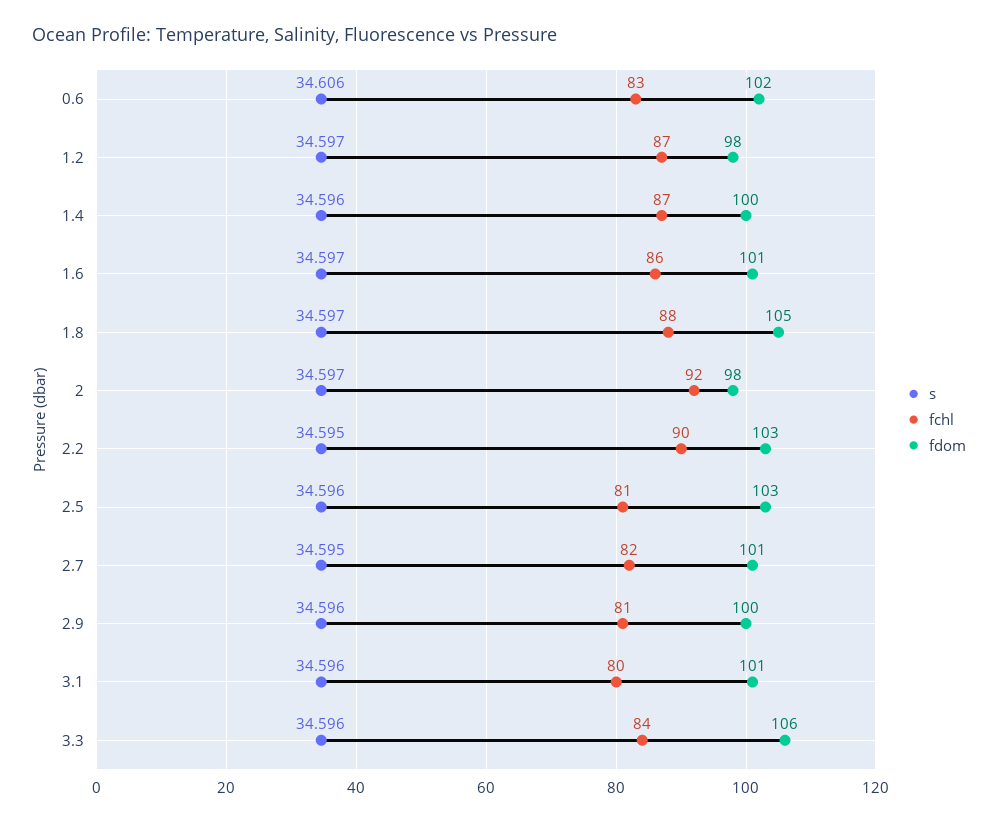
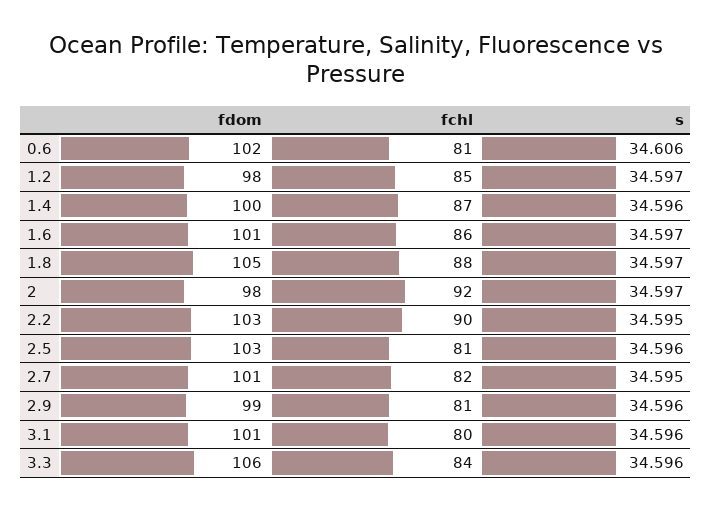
  {
    "s": {
      "0.6": 34.606,
      "1.2": 34.597,
      "1.4": 34.596,
      "1.6": 34.597,
      "1.8": 34.597,
      "2": 34.597,
      "2.2": 34.595,
      "2.5": 34.596,
      "2.7": 34.595,
      "2.9": 34.596,
      "3.1": 34.596,
      "3.3": 34.596
    },
    "fchl": {
-     "0.6": 83,
+     "0.6": 81,
-     "1.2": 87,
+     "1.2": 85,
      "1.4": 87,
      "1.6": 86,
      "1.8": 88,
      "2": 92,
      "2.2": 90,
      "2.5": 81,
      "2.7": 82,
      "2.9": 81,
      "3.1": 80,
      "3.3": 84
    },
    "fdom": {
      "0.6": 102,
      "1.2": 98,
      "1.4": 100,
      "1.6": 101,
      "1.8": 105,
      "2": 98,
      "2.2": 103,
      "2.5": 103,
      "2.7": 101,
-     "2.9": 100,
+     "2.9": 99,
      "3.1": 101,
      "3.3": 106
    }
  }

